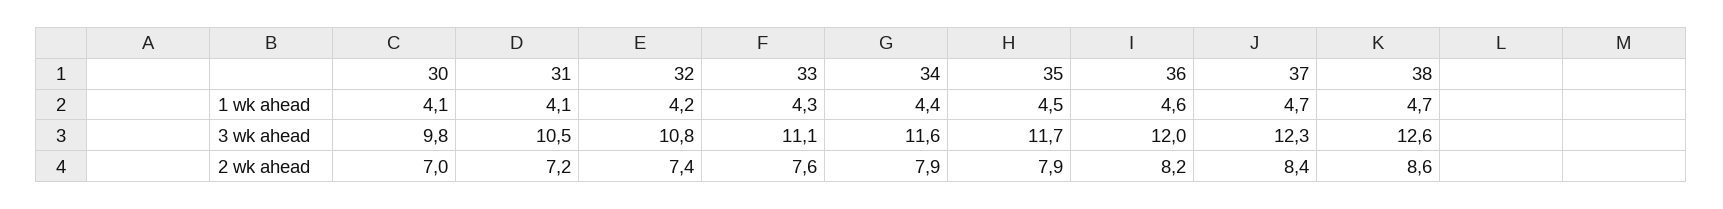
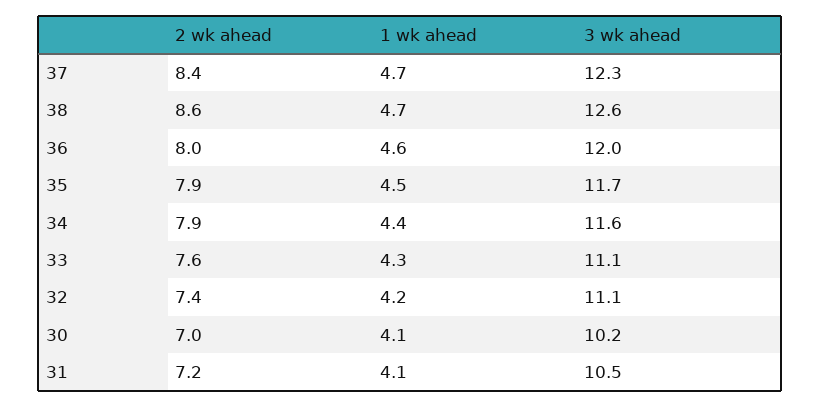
  {
    "30": {
      "1 wk ahead": 4.1,
-     "3 wk ahead": 9.8,
+     "3 wk ahead": 10.2,
      "2 wk ahead": 7
    },
    "31": {
      "1 wk ahead": 4.1,
      "3 wk ahead": 10.5,
      "2 wk ahead": 7.2
    },
    "32": {
      "1 wk ahead": 4.2,
-     "3 wk ahead": 10.8,
+     "3 wk ahead": 11.1,
      "2 wk ahead": 7.4
    },
    "33": {
      "1 wk ahead": 4.3,
      "3 wk ahead": 11.1,
      "2 wk ahead": 7.6
    },
    "34": {
      "1 wk ahead": 4.4,
      "3 wk ahead": 11.6,
      "2 wk ahead": 7.9
    },
    "35": {
      "1 wk ahead": 4.5,
      "3 wk ahead": 11.7,
      "2 wk ahead": 7.9
    },
    "36": {
      "1 wk ahead": 4.6,
      "3 wk ahead": 12,
-     "2 wk ahead": 8.2
+     "2 wk ahead": 8
    },
    "37": {
      "1 wk ahead": 4.7,
      "3 wk ahead": 12.3,
      "2 wk ahead": 8.4
    },
    "38": {
      "1 wk ahead": 4.7,
      "3 wk ahead": 12.6,
      "2 wk ahead": 8.6
    }
  }

